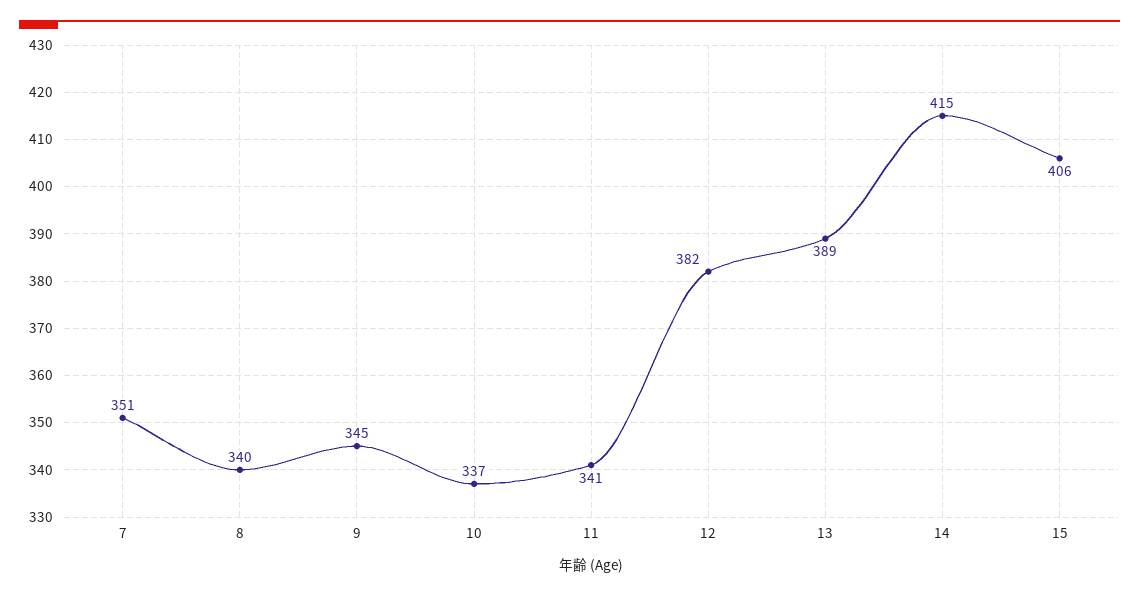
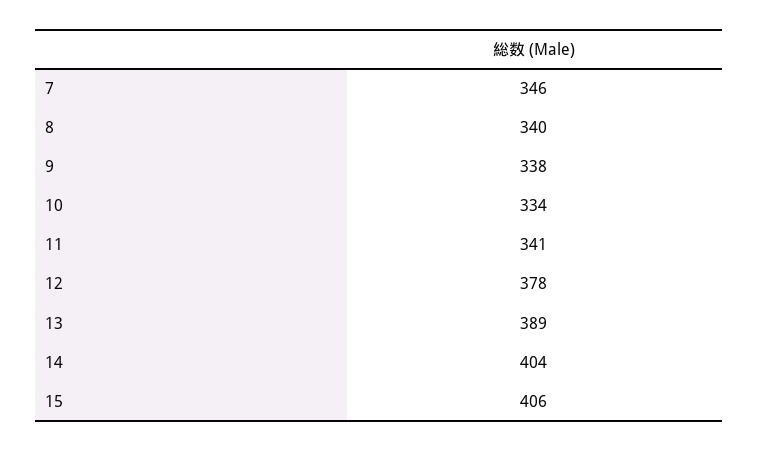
  {
-   "7": 351,
+   "7": 346,
    "8": 340,
-   "9": 345,
+   "9": 338,
-   "10": 337,
+   "10": 334,
    "11": 341,
-   "12": 382,
+   "12": 378,
    "13": 389,
-   "14": 415,
+   "14": 404,
    "15": 406
  }

